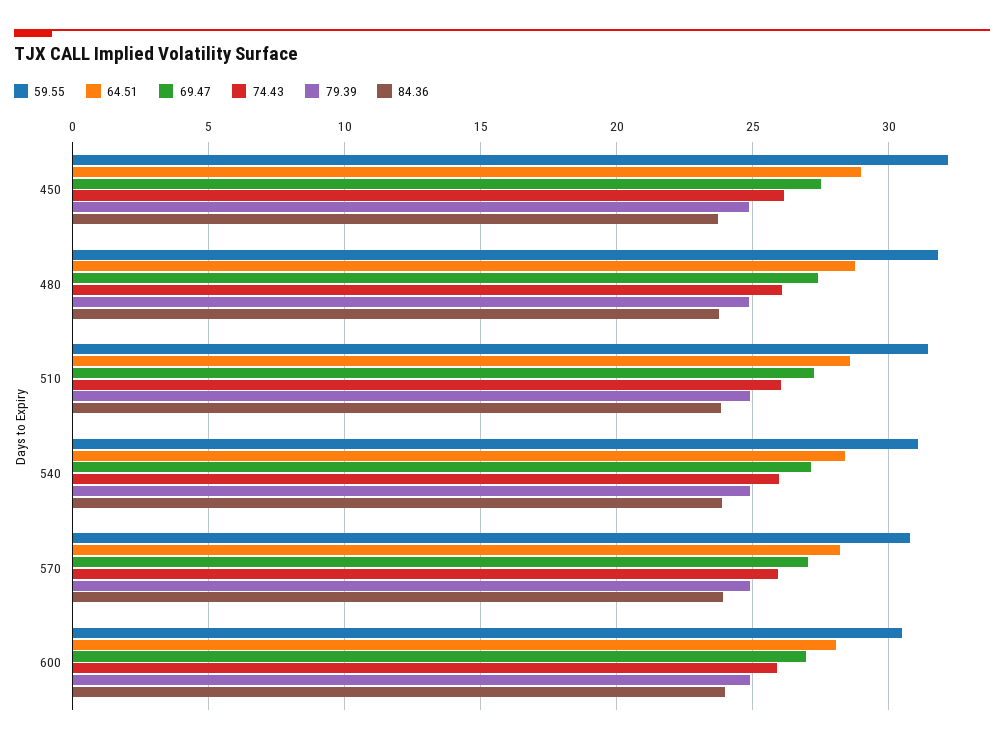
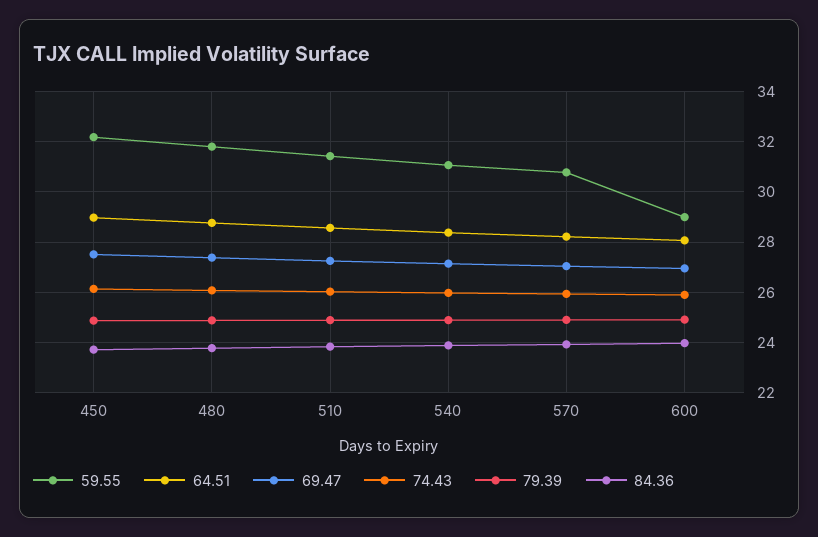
  {
    "59.55": {
      "450": 32.25,
      "480": 31.75,
      "510": 31.5,
      "540": 31,
      "570": 30.75,
-     "600": 30.5
+     "600": 29
    },
    "64.51": {
      "450": 29,
      "480": 28.75,
      "510": 28.5,
      "540": 28.5,
      "570": 28.25,
      "600": 28
    },
    "69.47": {
      "450": 27.5,
      "480": 27.5,
      "510": 27.25,
      "540": 27.25,
      "570": 27,
      "600": 27
    },
    "74.43": {
      "450": 26.25,
      "480": 26,
      "510": 26,
      "540": 26,
      "570": 26,
      "600": 26
    },
    "79.39": {
      "450": 24.75,
      "480": 24.75,
      "510": 25,
      "540": 25,
      "570": 25,
      "600": 25
    },
    "84.36": {
      "450": 23.75,
      "480": 23.75,
      "510": 23.75,
      "540": 24,
      "570": 24,
      "600": 24
    }
  }

